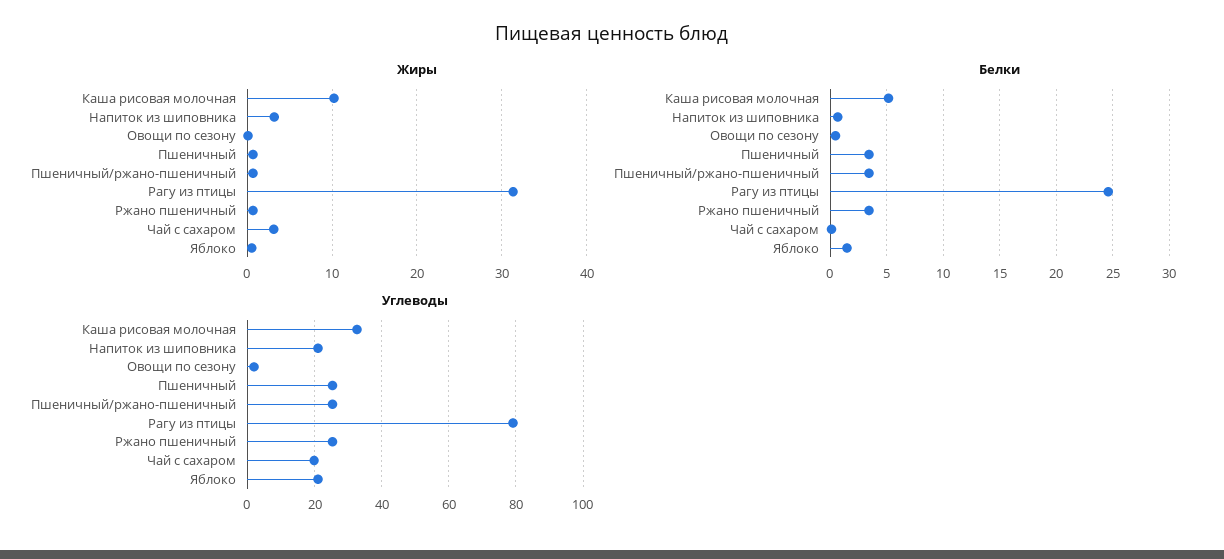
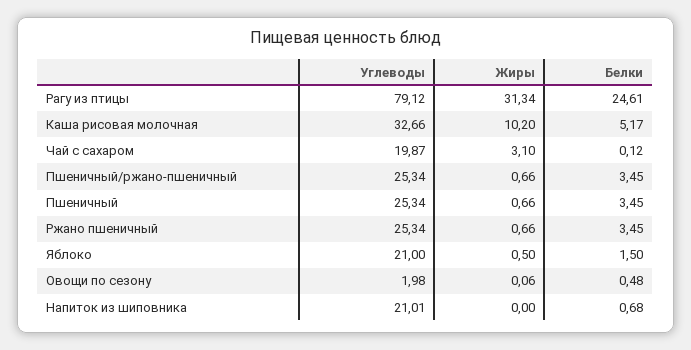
  {
    "Жиры": {
      "Каша рисовая молочная": 10.2,
-     "Напиток из шиповника": 3,
+     "Напиток из шиповника": 0,
      "Овощи по сезону": 0.06,
      "Пшеничный": 0.66,
      "Пшеничный/ржано-пшеничный": 0.66,
      "Рагу из птицы": 31.34,
      "Ржано пшеничный": 0.66,
      "Чай с сахаром": 3.1,
      "Яблоко": 0.5
    },
    "Белки": {
      "Каша рисовая молочная": 5.17,
      "Напиток из шиповника": 0.68,
      "Овощи по сезону": 0.48,
      "Пшеничный": 3.45,
      "Пшеничный/ржано-пшеничный": 3.45,
      "Рагу из птицы": 24.61,
      "Ржано пшеничный": 3.45,
      "Чай с сахаром": 0.12,
      "Яблоко": 1.5
    },
    "Углеводы": {
      "Каша рисовая молочная": 32.66,
      "Напиток из шиповника": 21.01,
      "Овощи по сезону": 1.98,
      "Пшеничный": 25.34,
      "Пшеничный/ржано-пшеничный": 25.34,
      "Рагу из птицы": 79.12,
      "Ржано пшеничный": 25.34,
      "Чай с сахаром": 19.87,
      "Яблоко": 21
    }
  }

